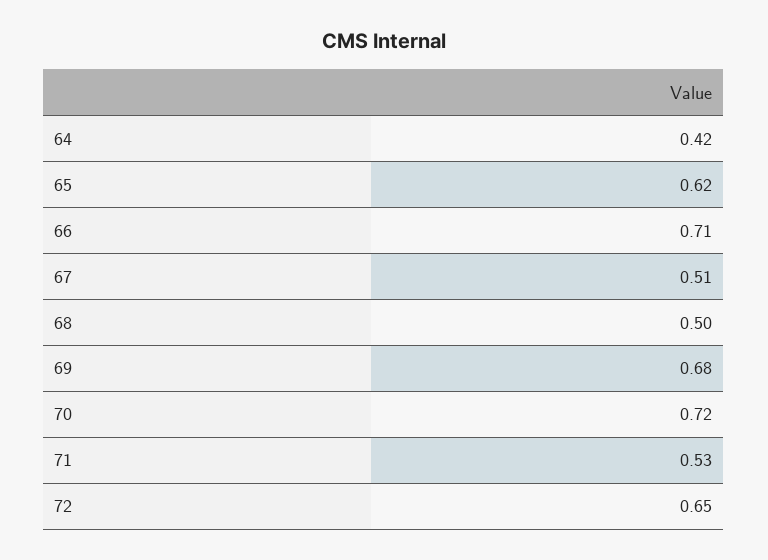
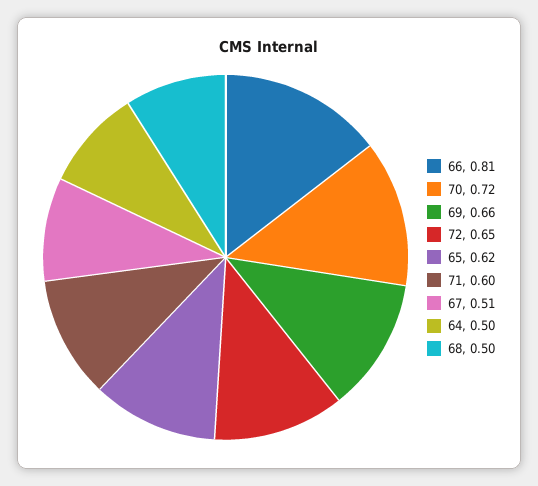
  {
-   "64": 0.42,
+   "64": 0.5,
    "65": 0.62,
-   "66": 0.71,
+   "66": 0.81,
    "67": 0.51,
    "68": 0.5,
-   "69": 0.68,
+   "69": 0.66,
    "70": 0.72,
-   "71": 0.53,
+   "71": 0.6,
    "72": 0.65
  }

